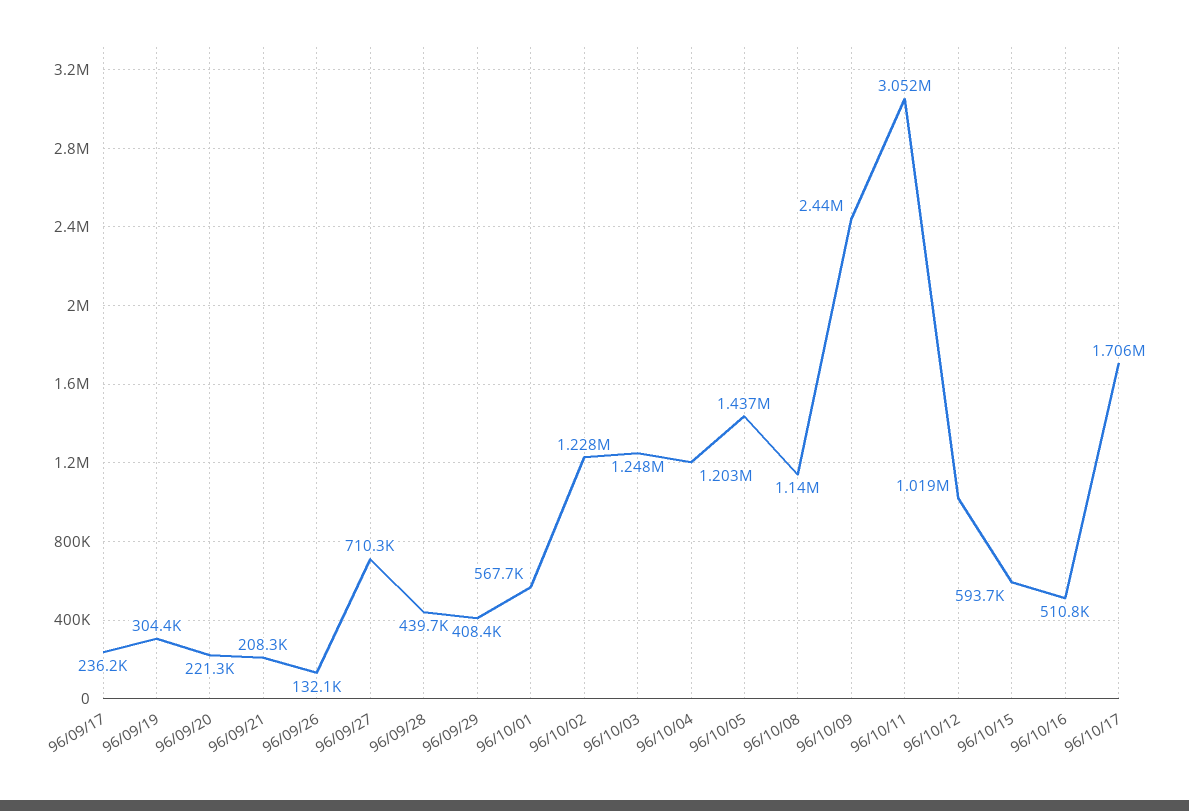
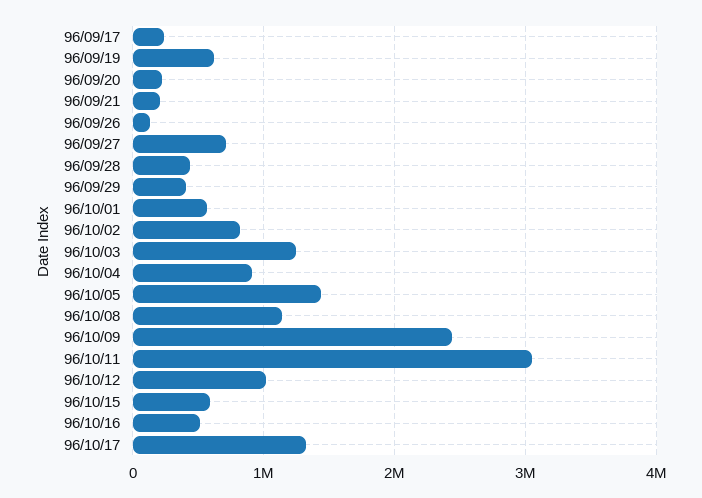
  {
    "96/09/17": 236200,
-   "96/09/19": 304400,
+   "96/09/19": 600000,
    "96/09/20": 221300,
    "96/09/21": 208300,
    "96/09/26": 132100,
    "96/09/27": 710300,
    "96/09/28": 439700,
    "96/09/29": 408400,
    "96/10/01": 567700,
-   "96/10/02": 1228000,
+   "96/10/02": 800000,
    "96/10/03": 1248000,
-   "96/10/04": 1203000,
+   "96/10/04": 900000,
    "96/10/05": 1437000,
    "96/10/08": 1140000,
    "96/10/09": 2440000,
    "96/10/11": 3052000,
    "96/10/12": 1019000,
    "96/10/15": 593700,
    "96/10/16": 510800,
-   "96/10/17": 1706000
+   "96/10/17": 1300000
  }

